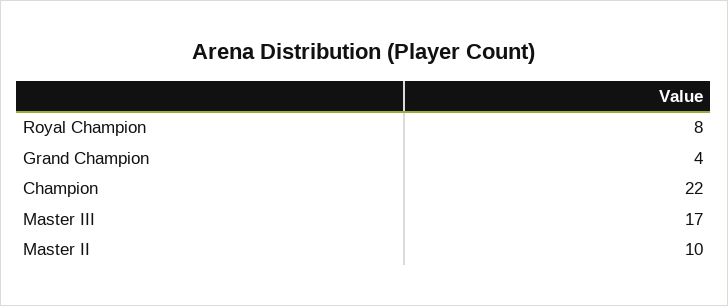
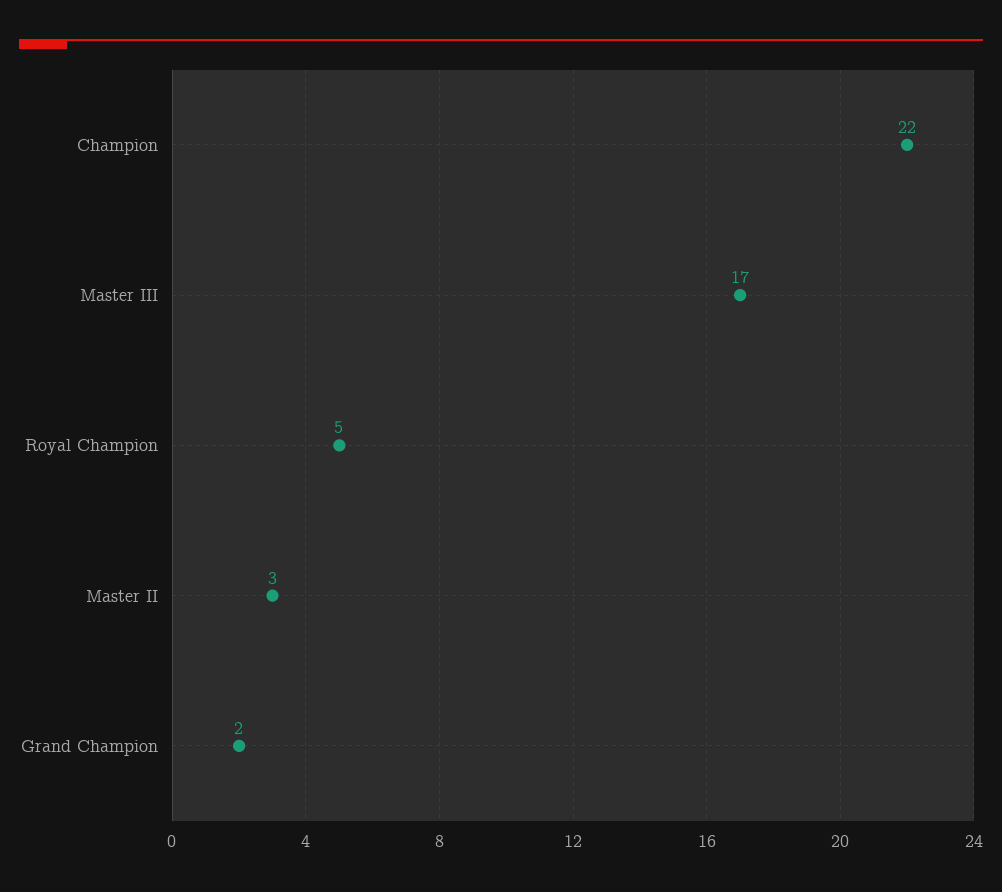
  {
-   "Royal Champion": 8,
+   "Royal Champion": 5,
-   "Grand Champion": 4,
+   "Grand Champion": 2,
    "Champion": 22,
    "Master III": 17,
-   "Master II": 10
+   "Master II": 3
  }

